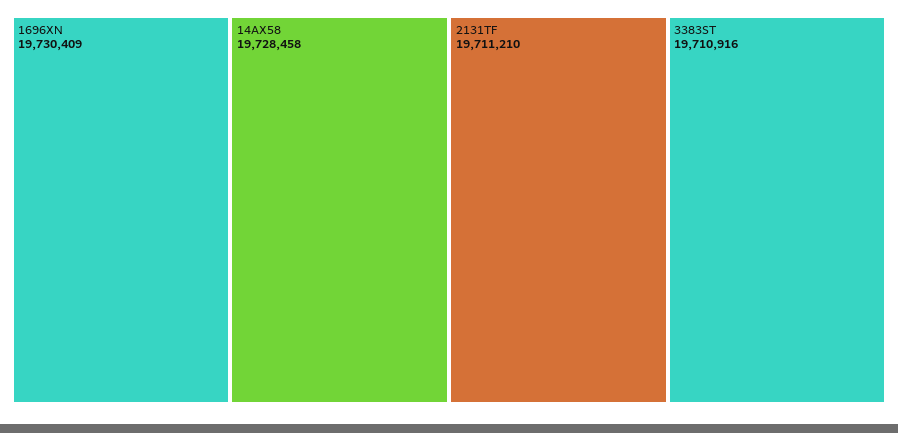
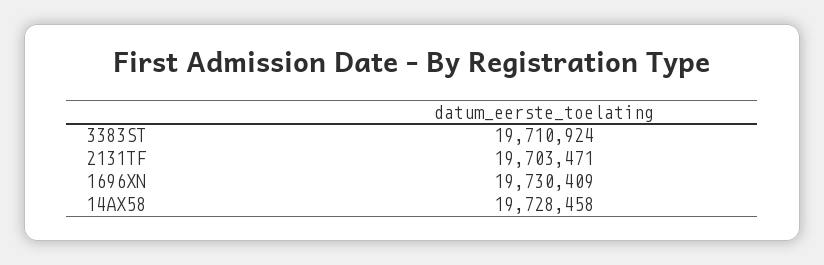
  {
    "1696XN": 19730409,
    "14AX58": 19728458,
-   "2131TF": 19711210,
+   "2131TF": 19703471,
-   "3383ST": 19710916
+   "3383ST": 19710924
  }

